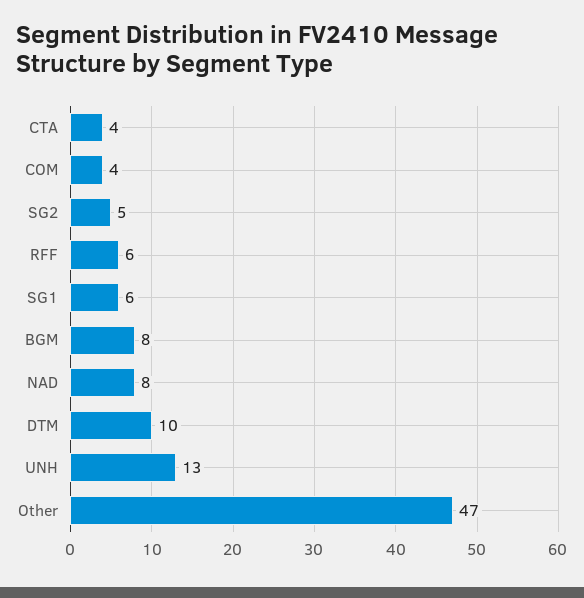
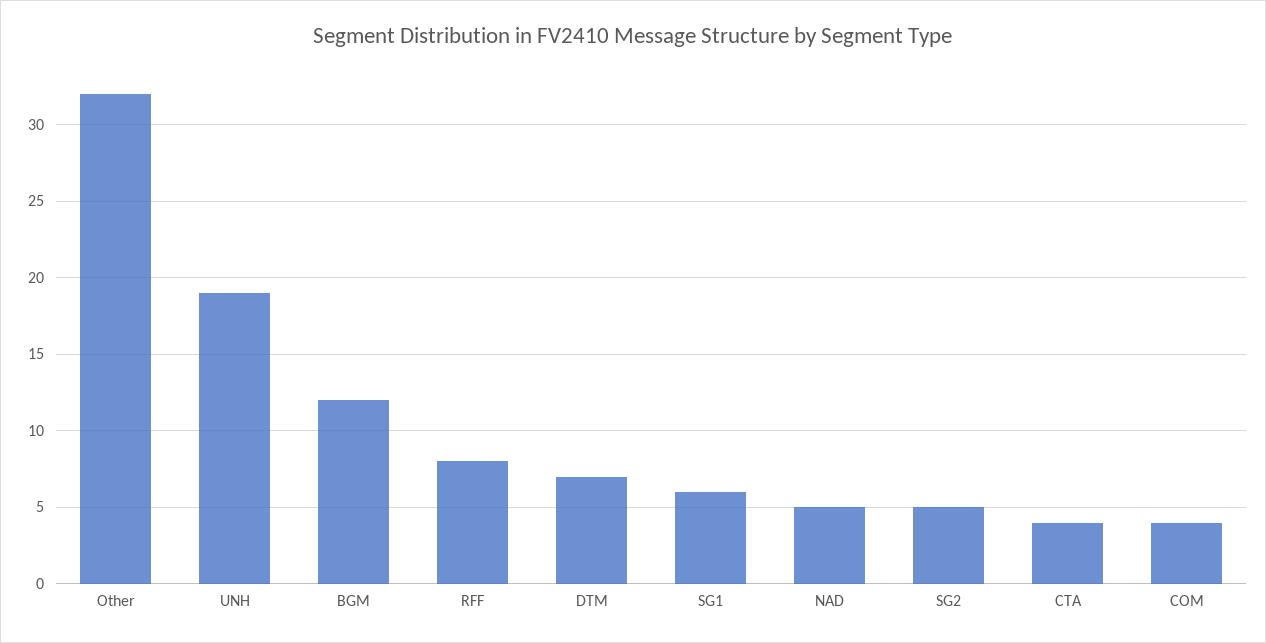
  {
    "CTA": 4,
    "COM": 4,
    "SG2": 5,
-   "RFF": 6,
+   "RFF": 8,
    "SG1": 6,
-   "BGM": 8,
+   "BGM": 12,
-   "NAD": 8,
+   "NAD": 5,
-   "DTM": 10,
+   "DTM": 7,
-   "UNH": 13,
+   "UNH": 19,
-   "Other": 47
+   "Other": 32
  }

